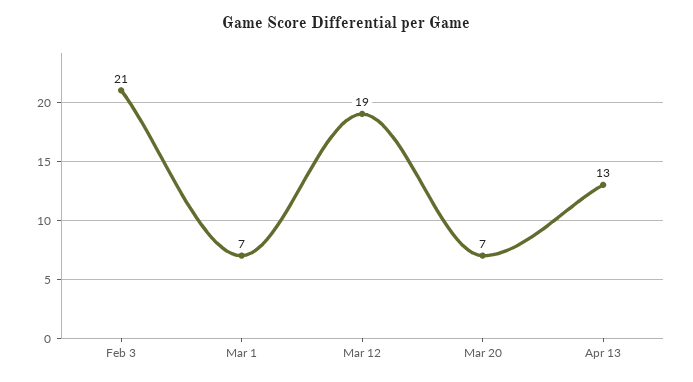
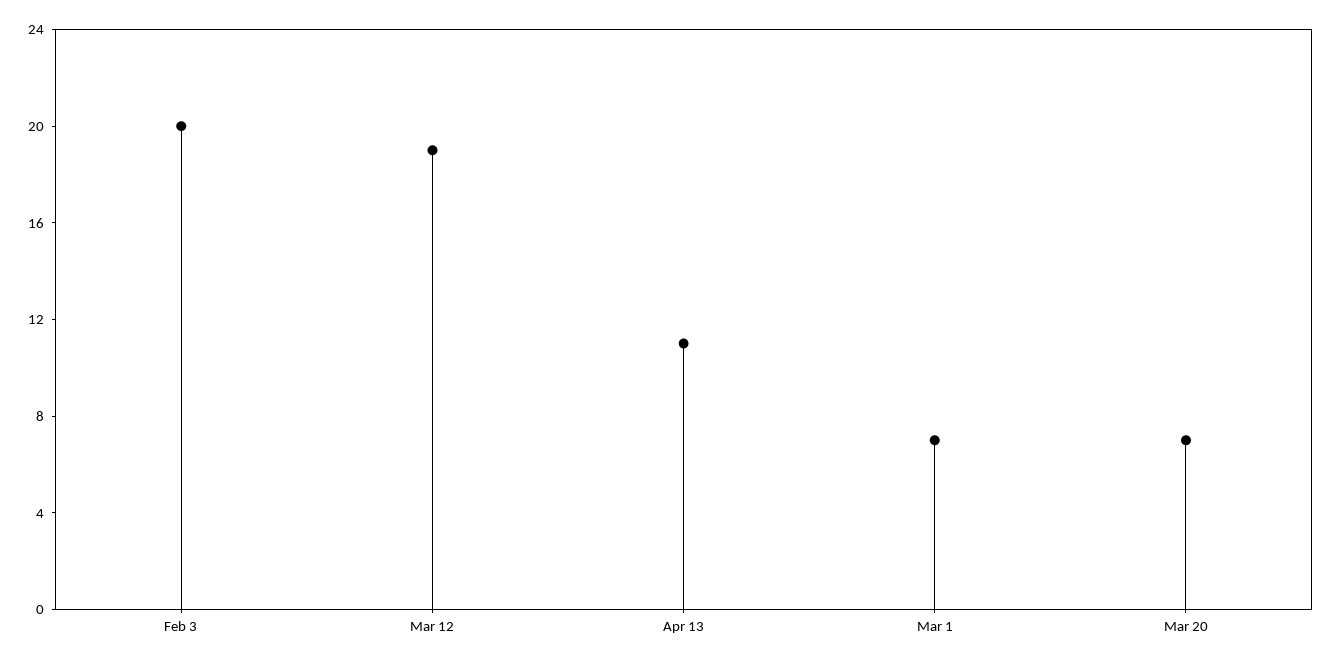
  {
-   "Feb 3": 21,
+   "Feb 3": 20,
    "Mar 1": 7,
    "Mar 12": 19,
    "Mar 20": 7,
-   "Apr 13": 13
+   "Apr 13": 11
  }

